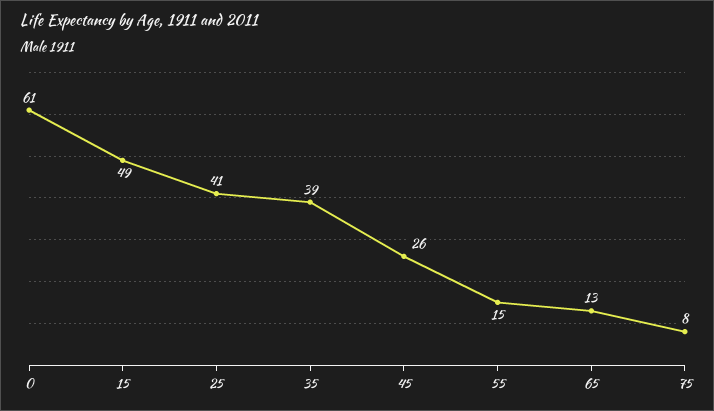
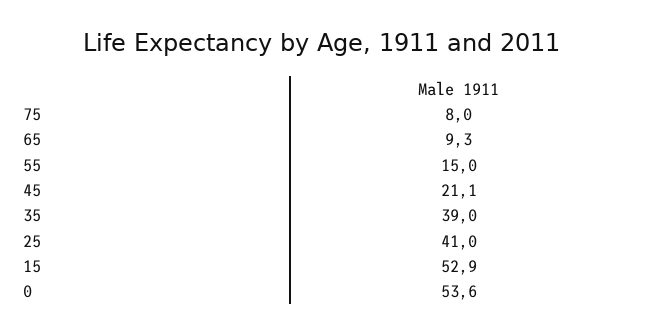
  {
-   "0": 61,
+   "0": 53.6,
-   "15": 49,
+   "15": 52.9,
    "25": 41,
    "35": 39,
-   "45": 26,
+   "45": 21.1,
    "55": 15,
-   "65": 13,
+   "65": 9.3,
    "75": 8
  }

